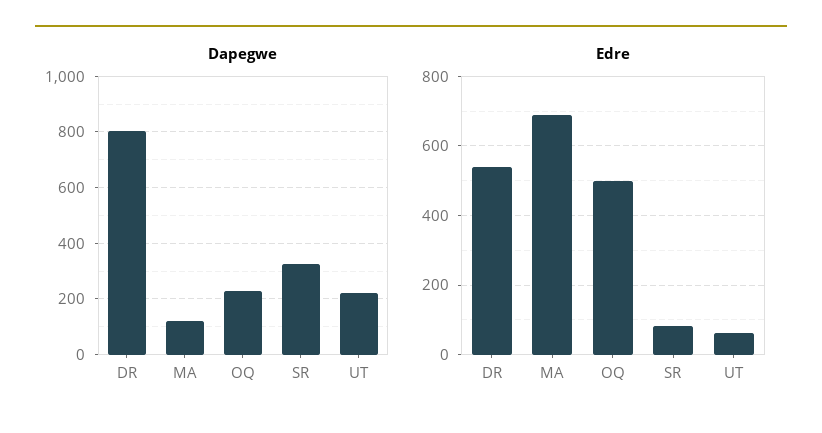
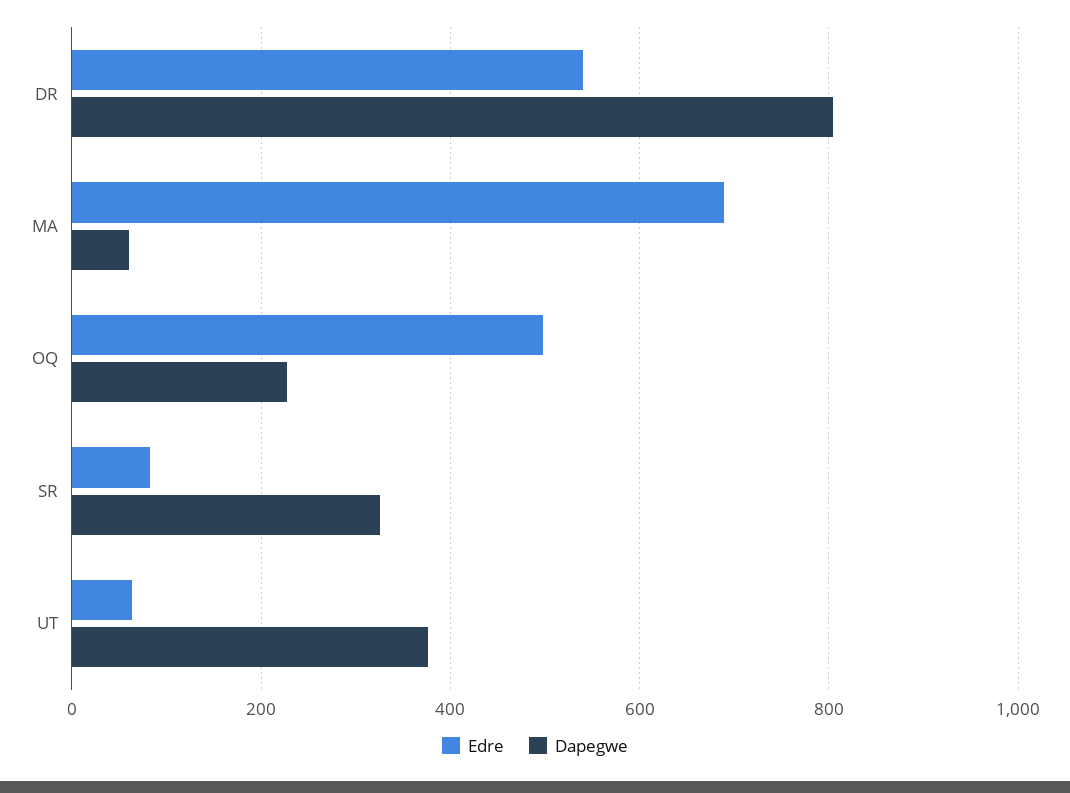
  {
    "Dapegwe": {
      "DR": 800,
-     "MA": 125,
+     "MA": 60,
      "OQ": 220,
      "SR": 320,
-     "UT": 225
+     "UT": 380
    },
    "Edre": {
      "DR": 540,
      "MA": 680,
      "OQ": 500,
      "SR": 80,
      "UT": 60
    }
  }

